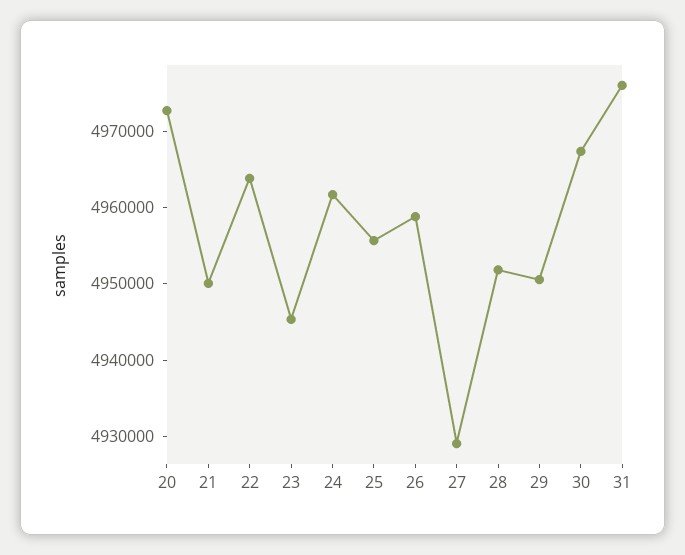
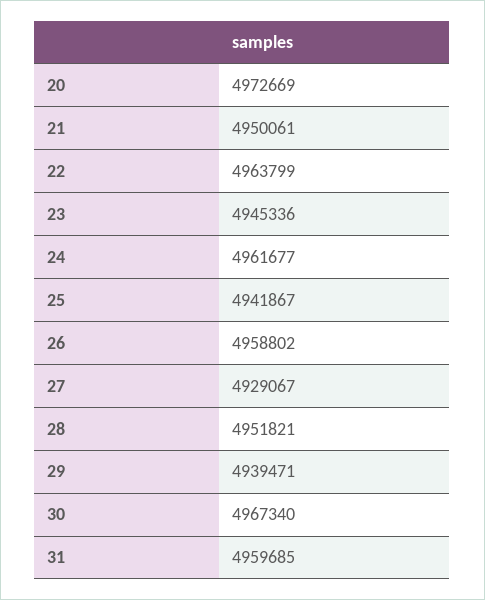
  {
    "20": 4972669,
    "21": 4950061,
    "22": 4963799,
    "23": 4945336,
    "24": 4961677,
-   "25": 4956000,
+   "25": 4941867,
    "26": 4958802,
    "27": 4929067,
    "28": 4951821,
-   "29": 4950000,
+   "29": 4939471,
    "30": 4967340,
-   "31": 4976000
+   "31": 4959685
  }

